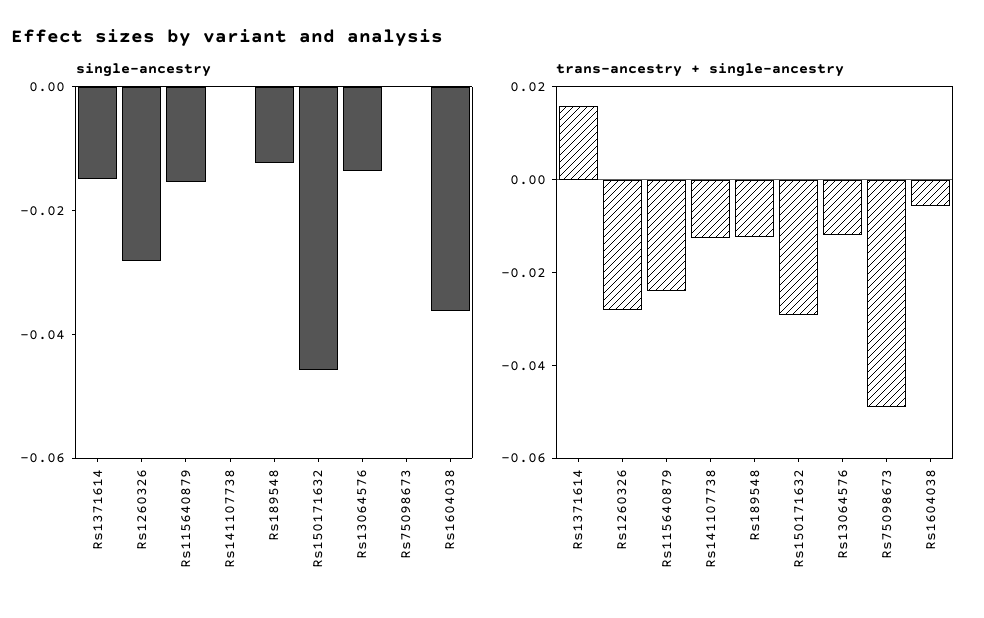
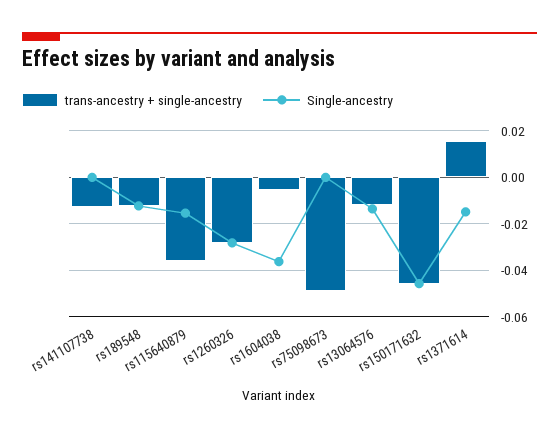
  {
    "single-ancestry": {
      "Rs1371614": -0.015,
      "Rs1260326": -0.03,
      "Rs115640879": -0.015,
      "Rs141107738": 0,
      "Rs189548": -0.01,
      "Rs150171632": -0.045,
      "Rs13064576": -0.015,
      "Rs75098673": 0,
      "Rs1604038": -0.035
    },
    "trans-ancestry + single-ancestry": {
      "Rs1371614": 0.015,
      "Rs1260326": -0.03,
-     "Rs115640879": -0.025,
+     "Rs115640879": -0.035,
      "Rs141107738": -0.015,
      "Rs189548": -0.01,
-     "Rs150171632": -0.03,
+     "Rs150171632": -0.045,
      "Rs13064576": -0.01,
      "Rs75098673": -0.05,
      "Rs1604038": -0.005
    }
  }

